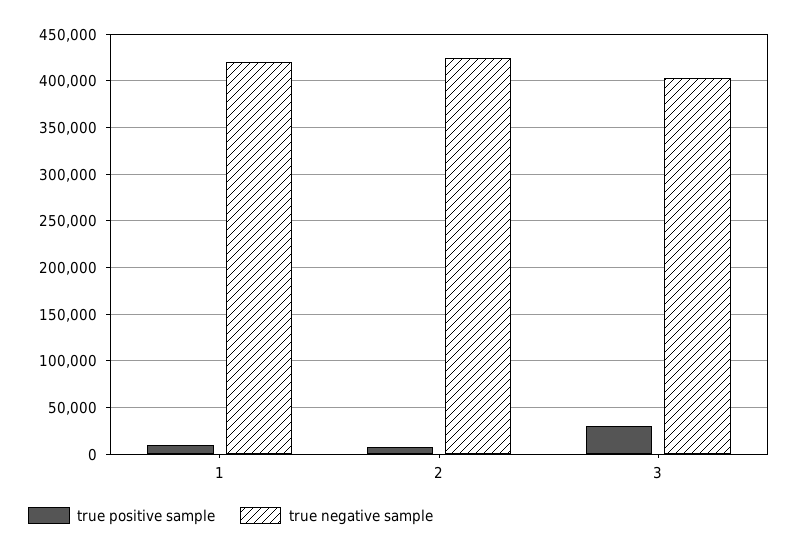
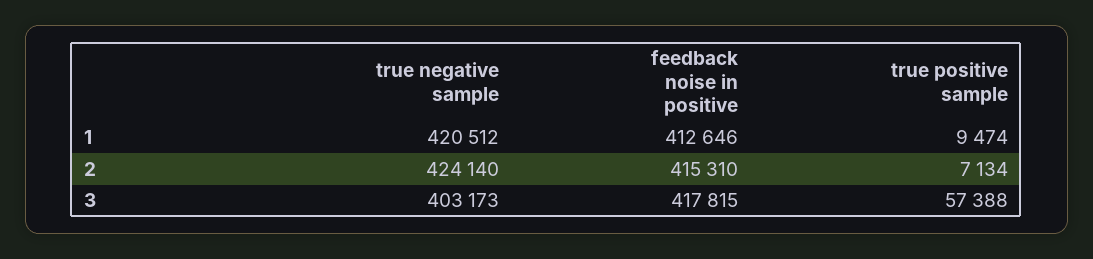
  {
    "true positive sample": {
      "1": 9474,
      "2": 7134,
-     "3": 30000
+     "3": 57388
    },
    "true negative sample": {
      "1": 420512,
      "2": 424140,
      "3": 403173
-   }
+   },
+   "feedback noise in positive": {
+     "1": 412646,
+     "2": 415310,
+     "3": 417815
+   }
  }

